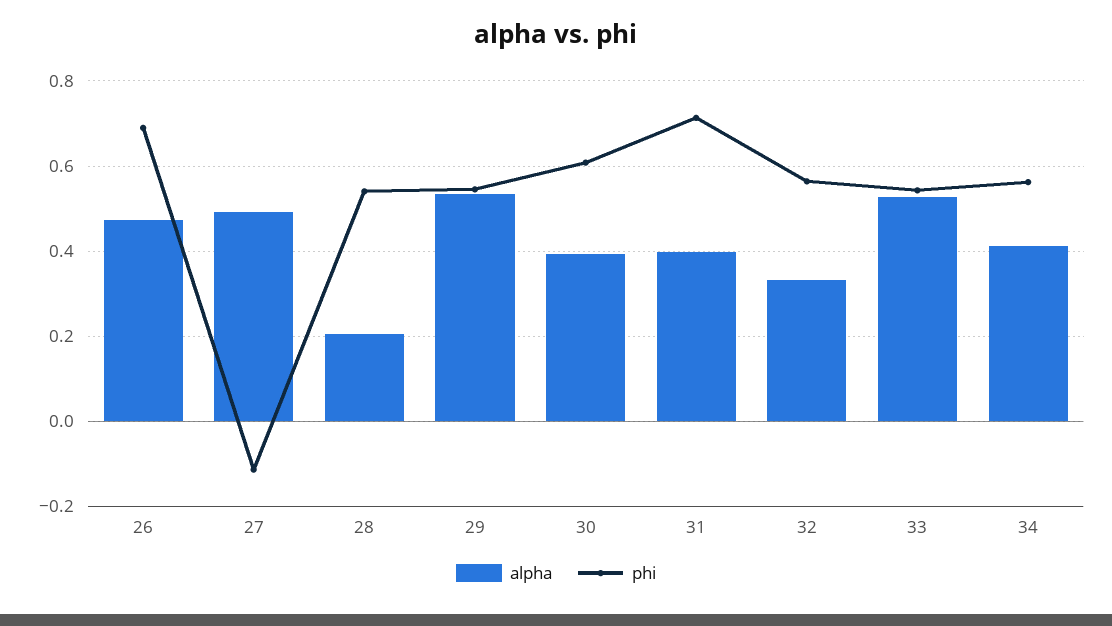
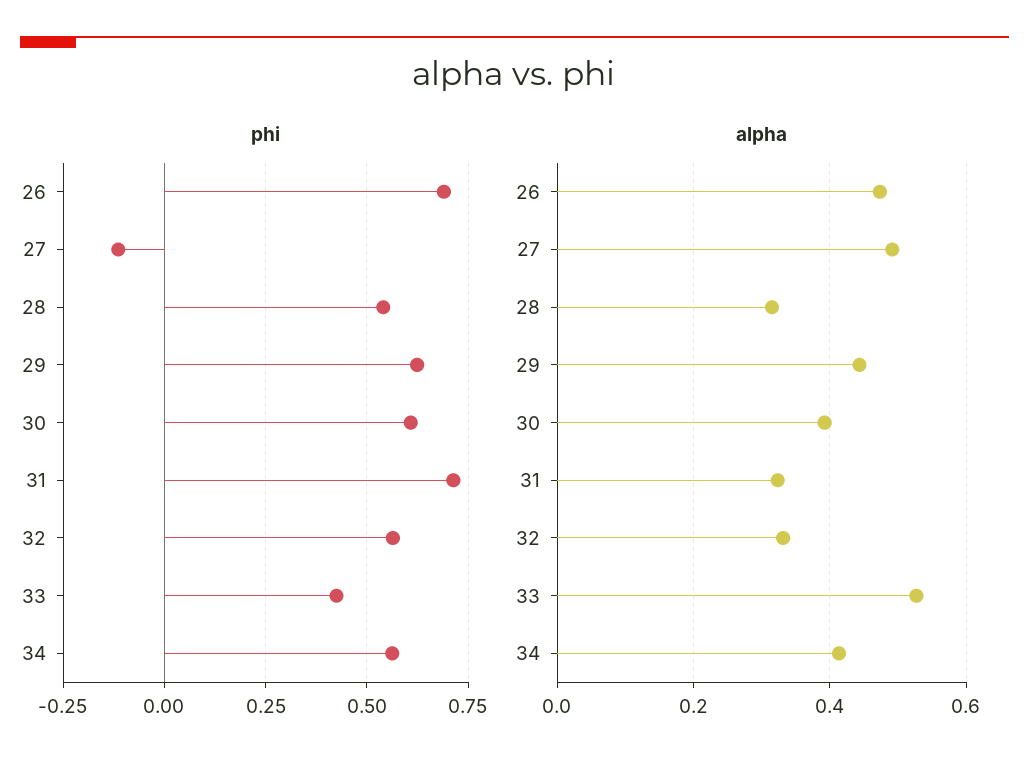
  {
    "alpha": {
      "26": 0.48,
      "27": 0.5,
-     "28": 0.2,
+     "28": 0.32,
-     "29": 0.54,
+     "29": 0.44,
      "30": 0.4,
-     "31": 0.4,
+     "31": 0.32,
      "32": 0.34,
      "33": 0.52,
      "34": 0.42
    },
    "phi": {
      "26": 0.68,
      "27": -0.12,
      "28": 0.54,
-     "29": 0.54,
+     "29": 0.625,
      "30": 0.6,
      "31": 0.72,
      "32": 0.56,
-     "33": 0.54,
+     "33": 0.425,
      "34": 0.56
    }
  }

